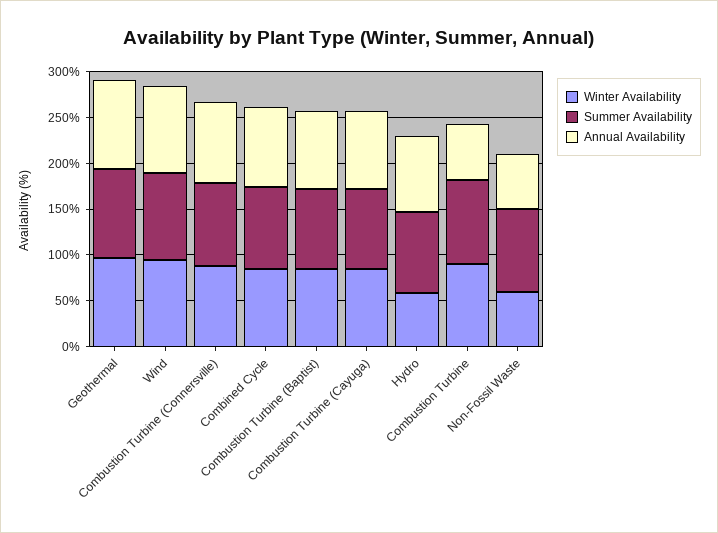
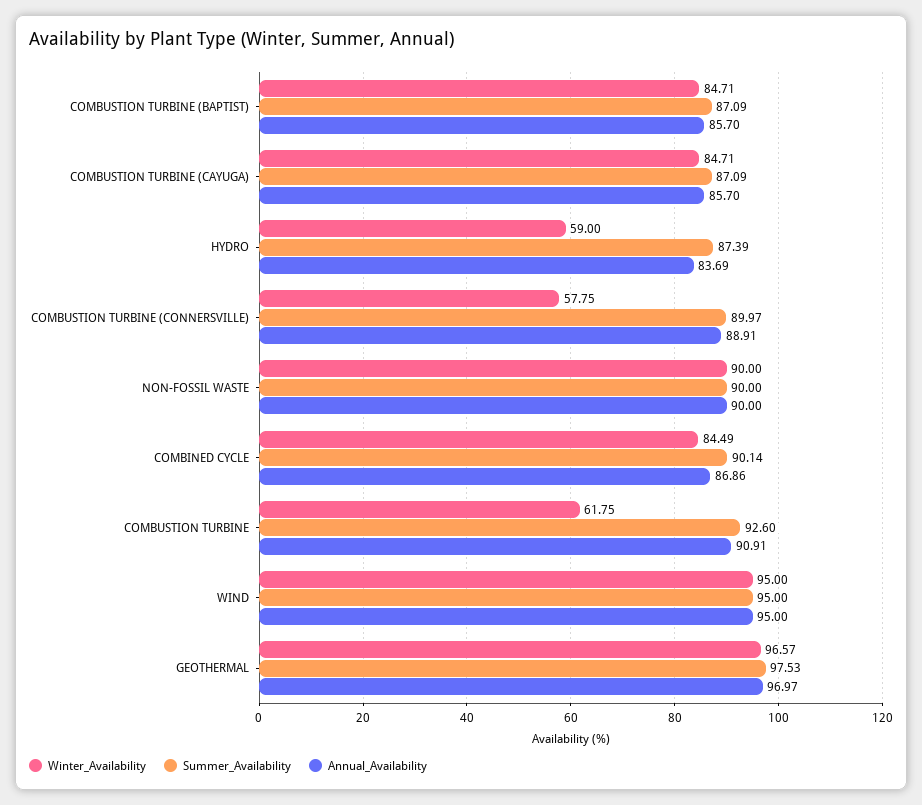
  {
    "Winter Availability": {
      "Geothermal": 96.57,
      "Wind": 95,
-     "Combustion Turbine (Connersville)": 90,
+     "Combustion Turbine (Connersville)": 57.75,
      "Combined Cycle": 84.49,
      "Combustion Turbine (Baptist)": 84.71,
      "Combustion Turbine (Cayuga)": 84.71,
      "Hydro": 59,
-     "Combustion Turbine": 90,
+     "Combustion Turbine": 61.75,
-     "Non-Fossil Waste": 60
+     "Non-Fossil Waste": 90
    },
    "Summer Availability": {
      "Geothermal": 97.53,
      "Wind": 95,
      "Combustion Turbine (Connersville)": 89.97,
      "Combined Cycle": 90.14,
      "Combustion Turbine (Baptist)": 87.09,
      "Combustion Turbine (Cayuga)": 87.09,
      "Hydro": 87.39,
      "Combustion Turbine": 92.6,
      "Non-Fossil Waste": 90
    },
    "Annual Availability": {
      "Geothermal": 96.97,
      "Wind": 95,
      "Combustion Turbine (Connersville)": 88.91,
      "Combined Cycle": 86.86,
      "Combustion Turbine (Baptist)": 85.7,
      "Combustion Turbine (Cayuga)": 85.7,
      "Hydro": 83.69,
-     "Combustion Turbine": 60,
+     "Combustion Turbine": 90.91,
-     "Non-Fossil Waste": 60
+     "Non-Fossil Waste": 90
    }
  }

